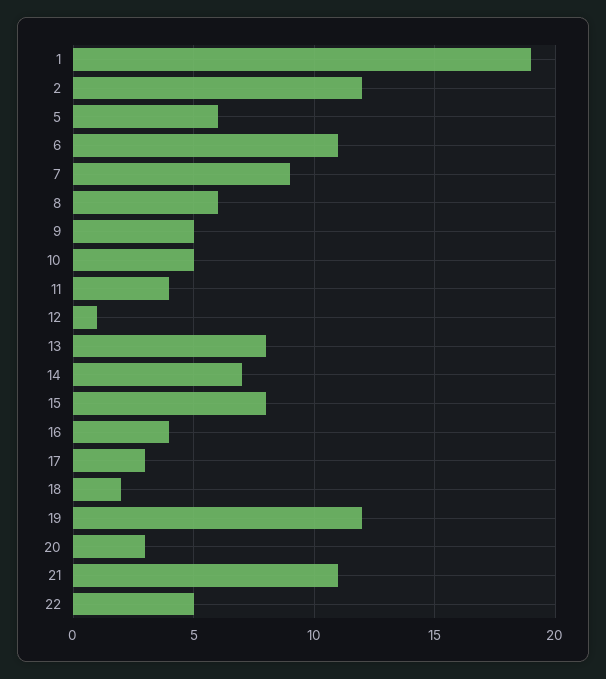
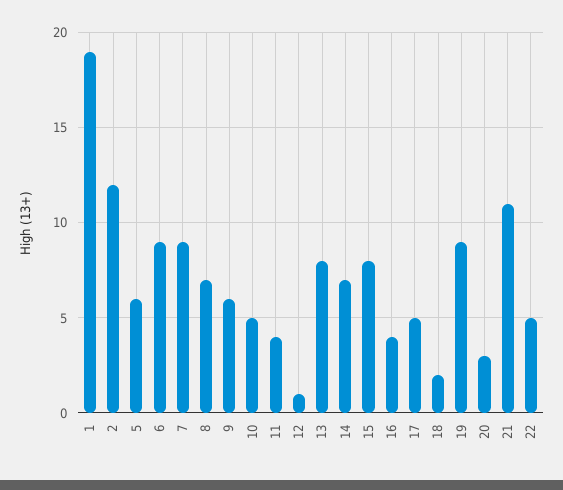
  {
    "1": 19,
    "2": 12,
    "5": 6,
-   "6": 11,
+   "6": 9,
    "7": 9,
-   "8": 6,
+   "8": 7,
-   "9": 5,
+   "9": 6,
    "10": 5,
    "11": 4,
    "12": 1,
    "13": 8,
    "14": 7,
    "15": 8,
    "16": 4,
-   "17": 3,
+   "17": 5,
    "18": 2,
-   "19": 12,
+   "19": 9,
    "20": 3,
    "21": 11,
    "22": 5
  }

